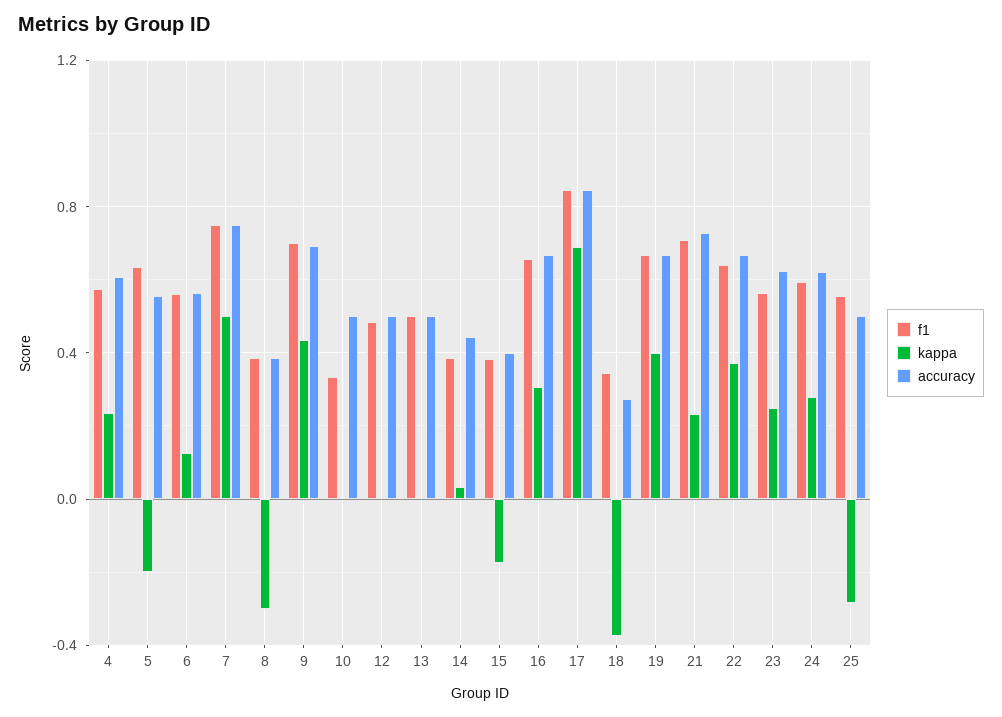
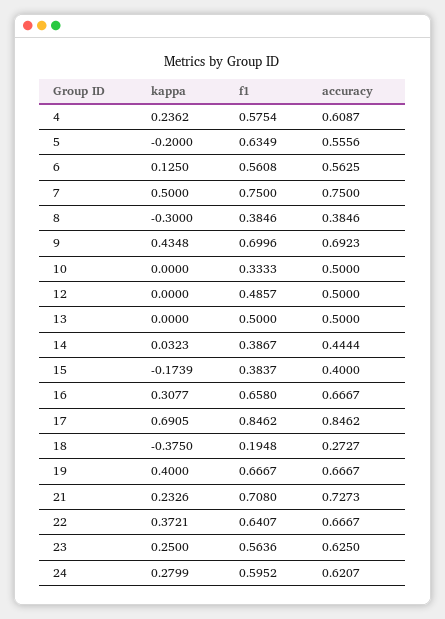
  {
    "f1": {
      "4": 0.5754,
      "5": 0.6349,
      "6": 0.5608,
      "7": 0.75,
      "8": 0.3846,
      "9": 0.6996,
      "10": 0.3333,
      "12": 0.4857,
      "13": 0.5,
      "14": 0.3867,
      "15": 0.3837,
      "16": 0.658,
      "17": 0.8462,
-     "18": 0.35,
+     "18": 0.1948,
      "19": 0.6667,
      "21": 0.708,
      "22": 0.6407,
      "23": 0.5636,
-     "24": 0.5952,
+     "24": 0.5952
-     "25": 0.55
    },
    "kappa": {
      "4": 0.2362,
      "5": -0.2,
      "6": 0.125,
      "7": 0.5,
      "8": -0.3,
      "9": 0.4348,
      "10": 0,
      "12": 0,
      "13": 0,
      "14": 0.0323,
      "15": -0.1739,
      "16": 0.3077,
      "17": 0.6905,
      "18": -0.375,
      "19": 0.4,
      "21": 0.2326,
      "22": 0.3721,
      "23": 0.25,
-     "24": 0.2799,
+     "24": 0.2799
-     "25": -0.3
    },
    "accuracy": {
      "4": 0.6087,
      "5": 0.5556,
      "6": 0.5625,
      "7": 0.75,
      "8": 0.3846,
      "9": 0.6923,
      "10": 0.5,
      "12": 0.5,
      "13": 0.5,
      "14": 0.4444,
      "15": 0.4,
      "16": 0.6667,
      "17": 0.8462,
      "18": 0.2727,
      "19": 0.6667,
      "21": 0.7273,
      "22": 0.6667,
      "23": 0.625,
-     "24": 0.6207,
+     "24": 0.6207
-     "25": 0.5
    }
  }

